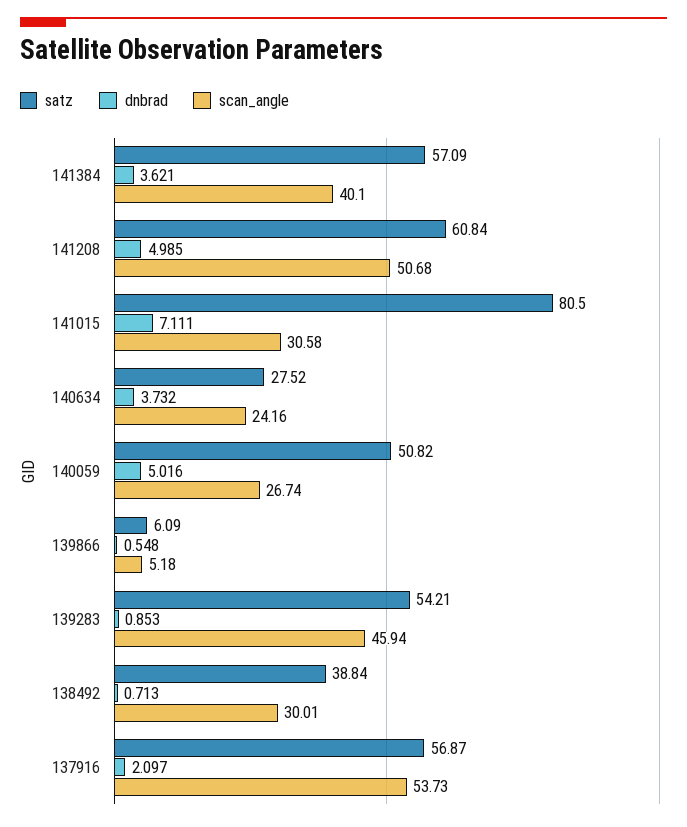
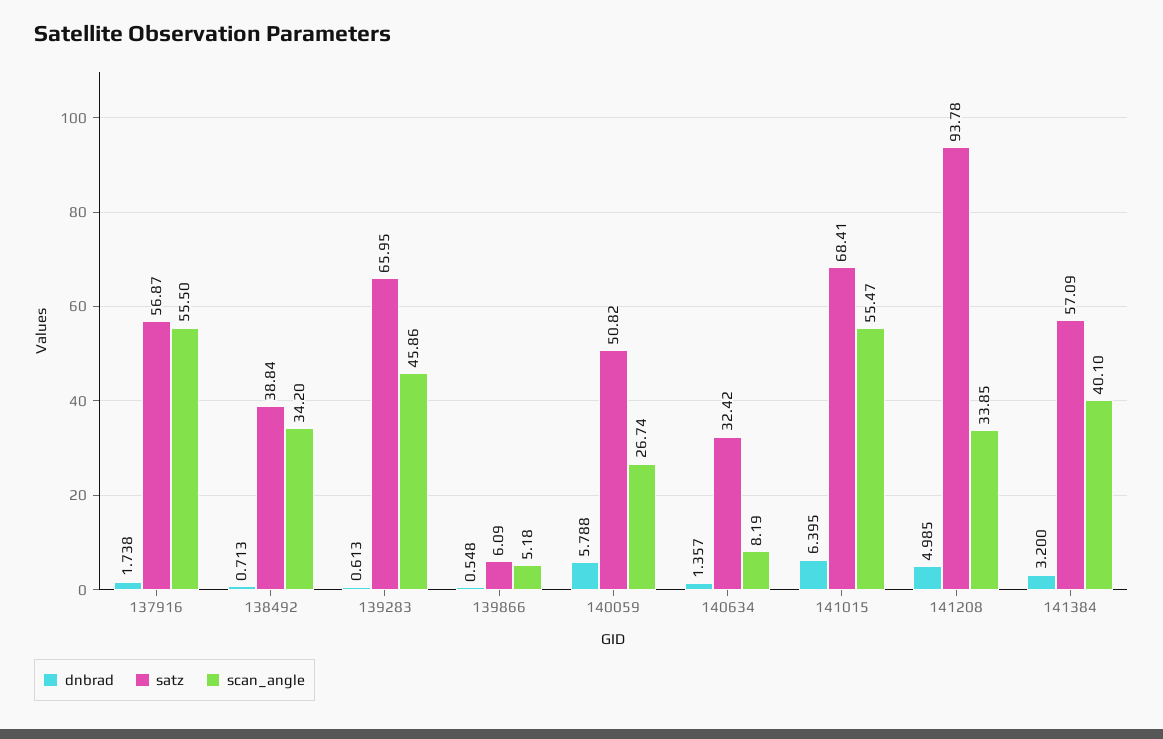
  {
    "satz": {
      "141384": 57.09,
-     "141208": 60.84,
+     "141208": 93.78,
-     "141015": 80.5,
+     "141015": 68.41,
-     "140634": 27.52,
+     "140634": 32.42,
      "140059": 50.82,
      "139866": 6.09,
-     "139283": 54.21,
+     "139283": 65.95,
      "138492": 38.84,
      "137916": 56.87
    },
    "dnbrad": {
-     "141384": 3.621,
+     "141384": 3.2,
      "141208": 4.985,
-     "141015": 7.111,
+     "141015": 6.395,
-     "140634": 3.732,
+     "140634": 1.357,
-     "140059": 5.016,
+     "140059": 5.788,
      "139866": 0.548,
-     "139283": 0.853,
+     "139283": 0.613,
      "138492": 0.713,
-     "137916": 2.097
+     "137916": 1.738
    },
    "scan_angle": {
      "141384": 40.1,
-     "141208": 50.68,
+     "141208": 33.85,
-     "141015": 30.58,
+     "141015": 55.47,
-     "140634": 24.16,
+     "140634": 8.19,
      "140059": 26.74,
      "139866": 5.18,
-     "139283": 45.94,
+     "139283": 45.86,
-     "138492": 30.01,
+     "138492": 34.2,
-     "137916": 53.73
+     "137916": 55.5
    }
  }

